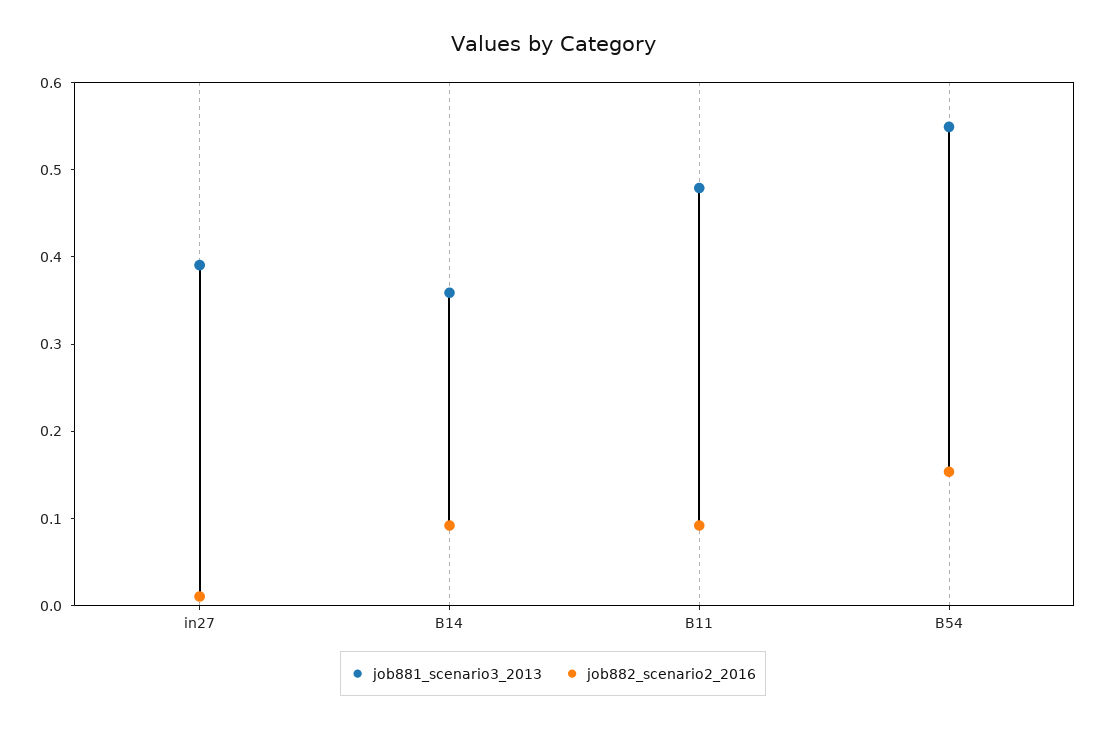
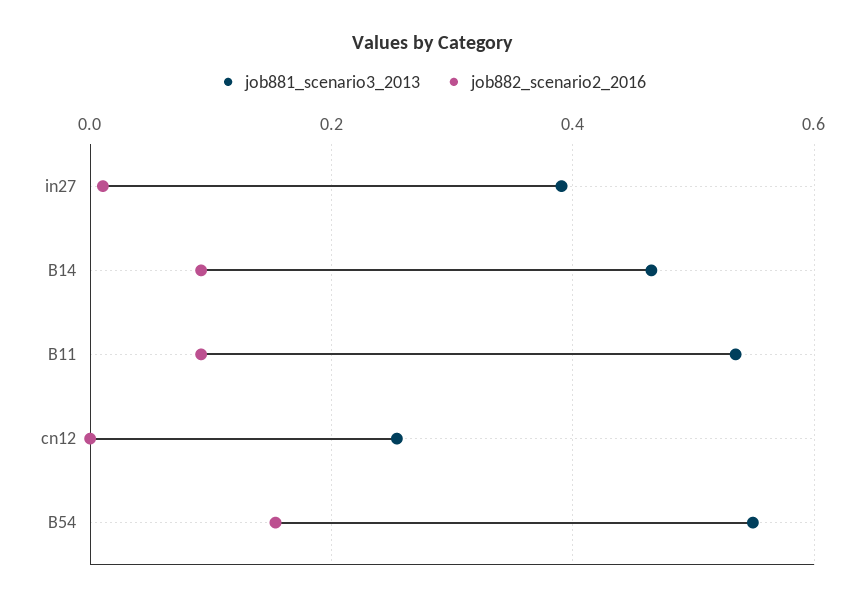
  {
    "job881_scenario3_2013": {
      "in27": 0.4,
-     "B14": 0.36,
+     "B14": 0.46,
-     "B11": 0.48,
+     "B11": 0.54,
-     "B54": 0.54
+     "B54": 0.54,
+     "cn12": 0.26
    },
    "job882_scenario2_2016": {
      "in27": 0.02,
      "B14": 0.1,
      "B11": 0.1,
-     "B54": 0.16
+     "B54": 0.16,
+     "cn12": 0
    }
  }

